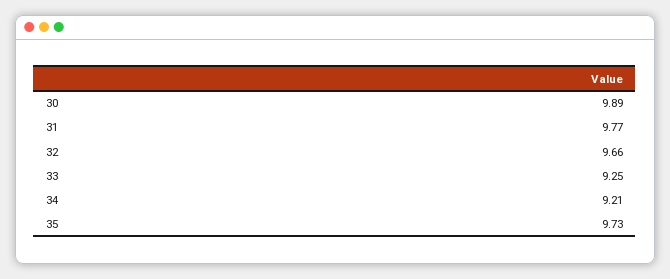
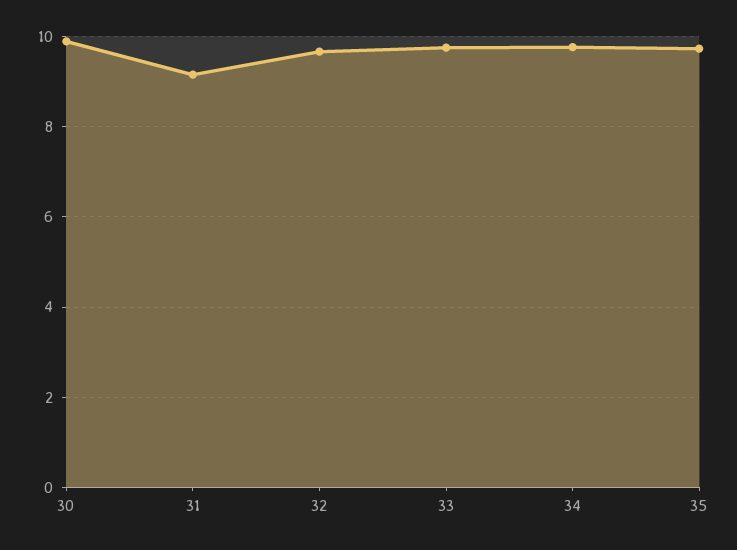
  {
    "30": 9.89,
-   "31": 9.77,
+   "31": 9.2,
    "32": 9.66,
-   "33": 9.25,
+   "33": 9.8,
-   "34": 9.21,
+   "34": 9.8,
    "35": 9.73
  }

